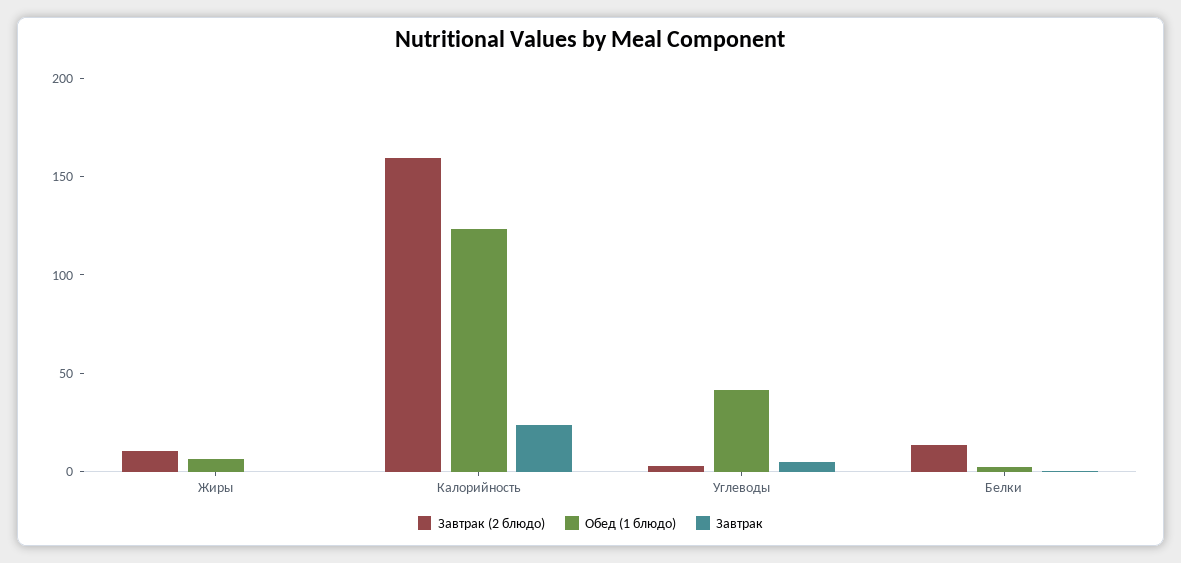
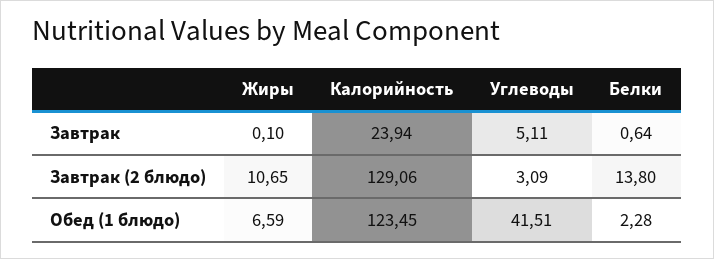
  {
    "Завтрак (2 блюдо)": {
      "Жиры": 10.65,
-     "Калорийность": 160,
+     "Калорийность": 129.06,
      "Углеводы": 3.09,
      "Белки": 13.8
    },
    "Обед (1 блюдо)": {
      "Жиры": 6.59,
      "Калорийность": 123.45,
      "Углеводы": 41.51,
      "Белки": 2.28
    },
    "Завтрак": {
      "Жиры": 0.1,
      "Калорийность": 23.94,
      "Углеводы": 5.11,
      "Белки": 0.64
    }
  }

